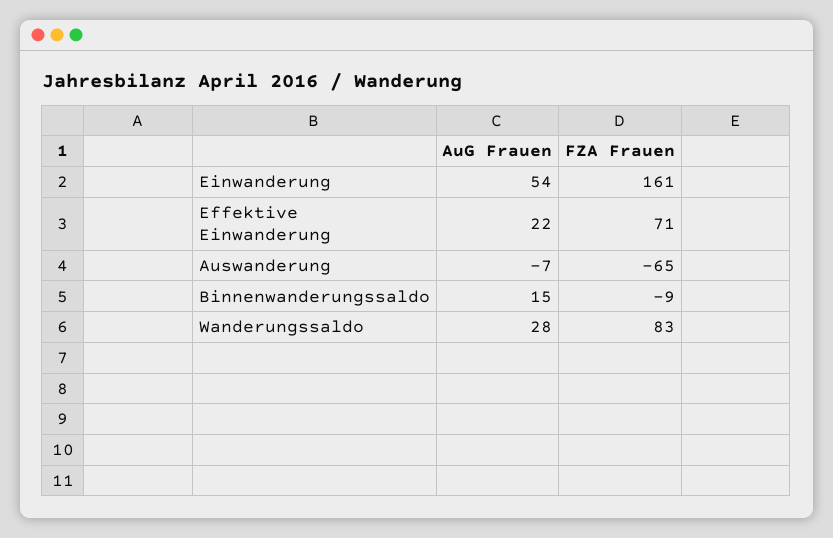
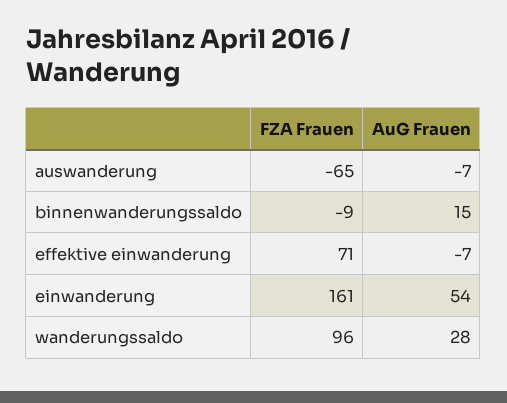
  {
    "AuG Frauen": {
      "Einwanderung": 54,
-     "Effektive Einwanderung": 22,
+     "Effektive Einwanderung": -7,
      "Auswanderung": -7,
      "Binnenwanderungssaldo": 15,
      "Wanderungssaldo": 28
    },
    "FZA Frauen": {
      "Einwanderung": 161,
      "Effektive Einwanderung": 71,
      "Auswanderung": -65,
      "Binnenwanderungssaldo": -9,
-     "Wanderungssaldo": 83
+     "Wanderungssaldo": 96
    }
  }

